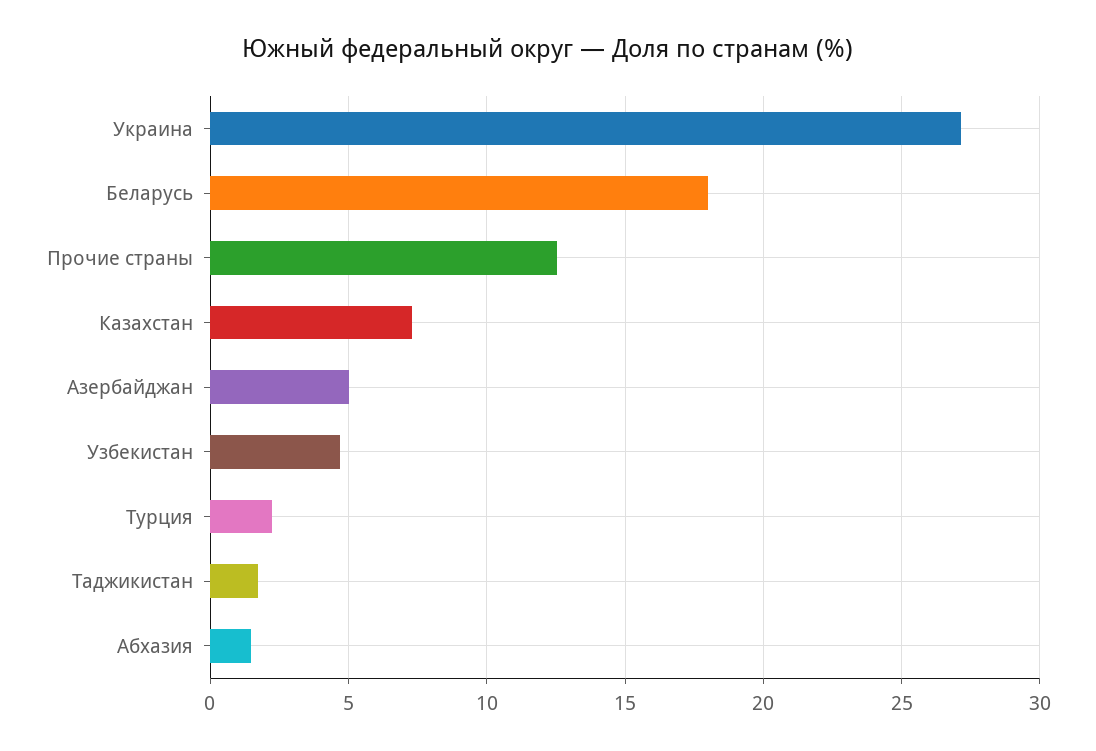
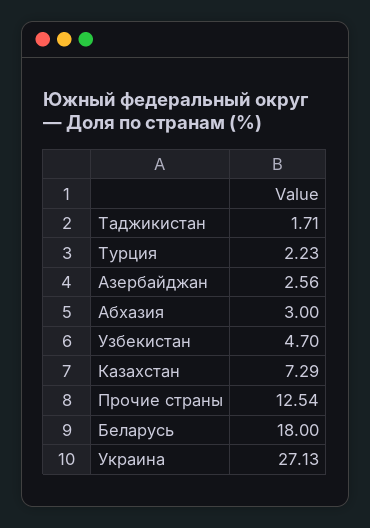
  {
    "Украина": 27.13,
    "Беларусь": 18,
    "Прочие страны": 12.54,
    "Казахстан": 7.29,
-   "Азербайджан": 5,
+   "Азербайджан": 2.56,
    "Узбекистан": 4.7,
    "Турция": 2.23,
    "Таджикистан": 1.71,
-   "Абхазия": 1.5
+   "Абхазия": 3
  }

